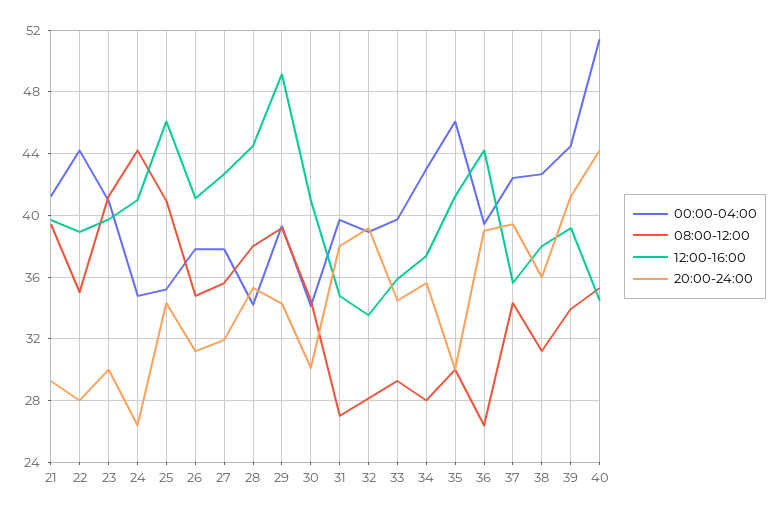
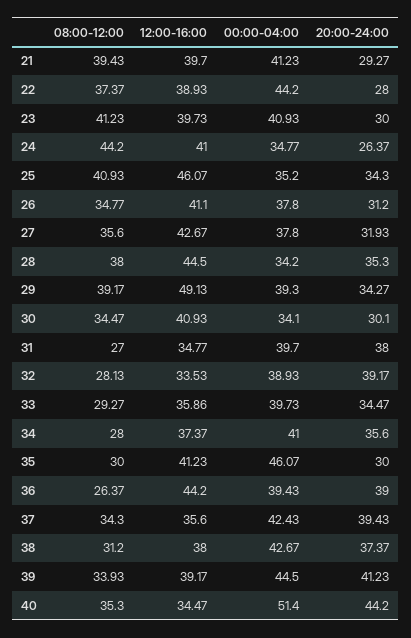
  {
    "00:00-04:00": {
      "21": 41.23,
      "22": 44.2,
      "23": 40.93,
      "24": 34.77,
      "25": 35.2,
      "26": 37.8,
      "27": 37.8,
      "28": 34.2,
      "29": 39.3,
      "30": 34.1,
      "31": 39.7,
      "32": 38.93,
      "33": 39.73,
-     "34": 43,
+     "34": 41,
      "35": 46.07,
      "36": 39.43,
      "37": 42.43,
      "38": 42.67,
      "39": 44.5,
      "40": 51.4
    },
    "08:00-12:00": {
      "21": 39.43,
-     "22": 35,
+     "22": 37.37,
      "23": 41.23,
      "24": 44.2,
      "25": 40.93,
      "26": 34.77,
      "27": 35.6,
      "28": 38,
      "29": 39.17,
      "30": 34.47,
      "31": 27,
      "32": 28.13,
      "33": 29.27,
      "34": 28,
      "35": 30,
      "36": 26.37,
      "37": 34.3,
      "38": 31.2,
      "39": 33.93,
      "40": 35.3
    },
    "12:00-16:00": {
      "21": 39.7,
      "22": 38.93,
      "23": 39.73,
      "24": 41,
      "25": 46.07,
      "26": 41.1,
      "27": 42.67,
      "28": 44.5,
      "29": 49.13,
      "30": 40.93,
      "31": 34.77,
      "32": 33.53,
      "33": 35.86,
      "34": 37.37,
      "35": 41.23,
      "36": 44.2,
      "37": 35.6,
      "38": 38,
      "39": 39.17,
      "40": 34.47
    },
    "20:00-24:00": {
      "21": 29.27,
      "22": 28,
      "23": 30,
      "24": 26.37,
      "25": 34.3,
      "26": 31.2,
      "27": 31.93,
      "28": 35.3,
      "29": 34.27,
      "30": 30.1,
      "31": 38,
      "32": 39.17,
      "33": 34.47,
      "34": 35.6,
      "35": 30,
      "36": 39,
      "37": 39.43,
-     "38": 36,
+     "38": 37.37,
      "39": 41.23,
      "40": 44.2
    }
  }

